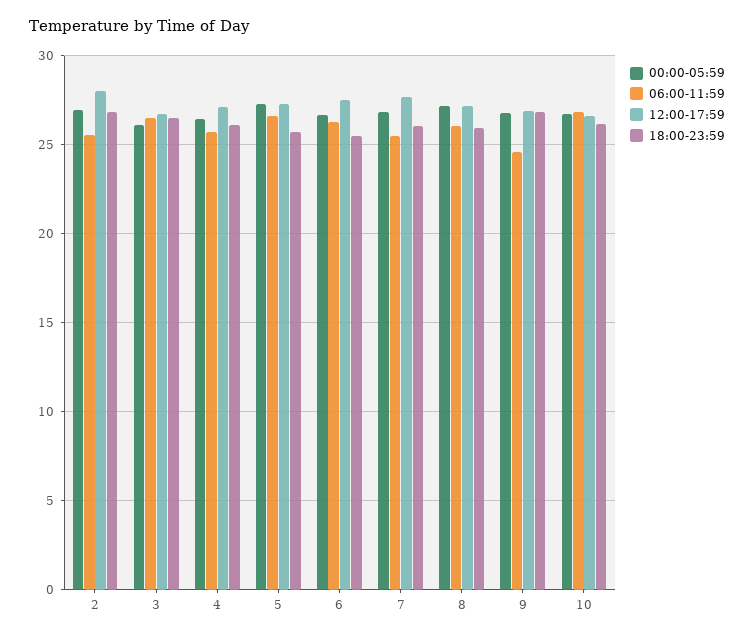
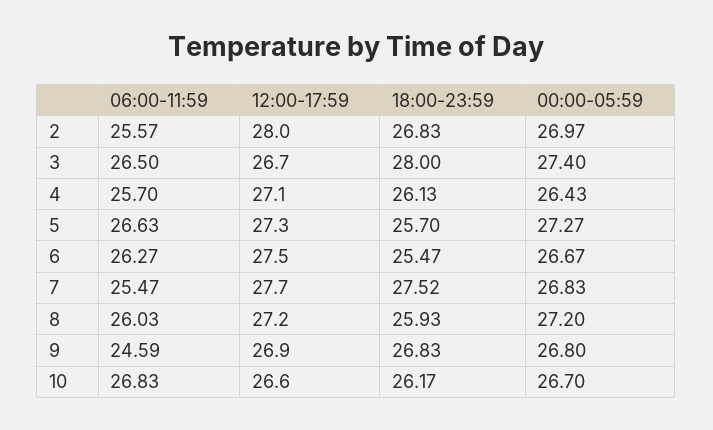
  {
    "00:00-05:59": {
      "2": 26.97,
-     "3": 26,
+     "3": 27.4,
      "4": 26.43,
      "5": 27.27,
      "6": 26.67,
      "7": 26.83,
      "8": 27.2,
      "9": 26.8,
      "10": 26.7
    },
    "06:00-11:59": {
      "2": 25.57,
      "3": 26.5,
      "4": 25.7,
      "5": 26.63,
      "6": 26.27,
      "7": 25.47,
      "8": 26.03,
      "9": 24.59,
      "10": 26.83
    },
    "12:00-17:59": {
      "2": 28,
      "3": 26.7,
      "4": 27.1,
      "5": 27.3,
      "6": 27.5,
      "7": 27.7,
      "8": 27.2,
      "9": 26.9,
      "10": 26.6
    },
    "18:00-23:59": {
      "2": 26.83,
-     "3": 26.5,
+     "3": 28,
      "4": 26.13,
      "5": 25.7,
      "6": 25.47,
-     "7": 26,
+     "7": 27.52,
      "8": 25.93,
      "9": 26.83,
      "10": 26.17
    }
  }

